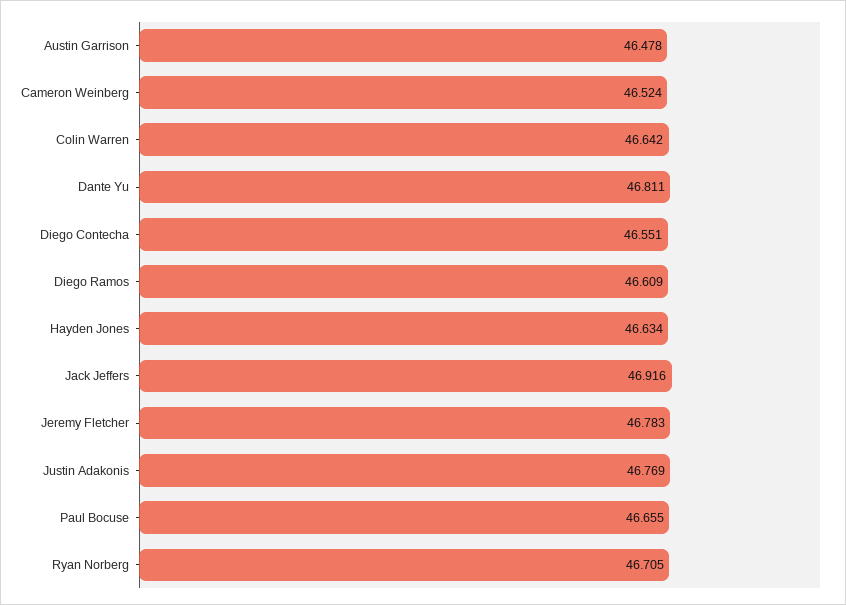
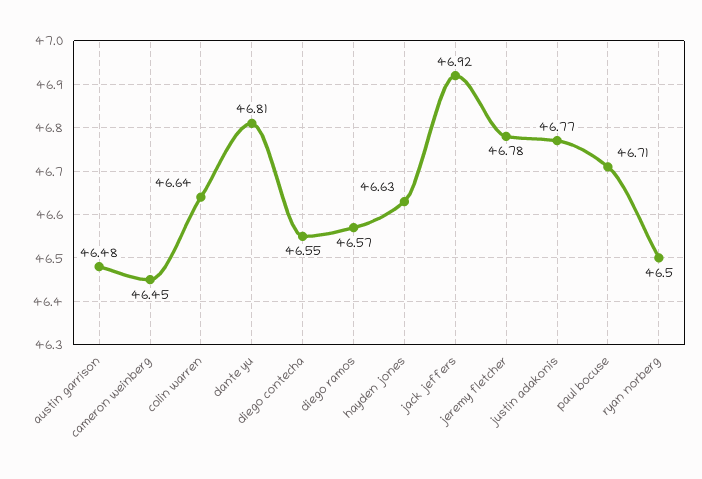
  {
    "Austin Garrison": 46.478,
-   "Cameron Weinberg": 46.524,
+   "Cameron Weinberg": 46.45,
    "Colin Warren": 46.642,
    "Dante Yu": 46.811,
    "Diego Contecha": 46.551,
-   "Diego Ramos": 46.609,
+   "Diego Ramos": 46.57,
    "Hayden Jones": 46.634,
    "Jack Jeffers": 46.916,
    "Jeremy Fletcher": 46.783,
    "Justin Adakonis": 46.769,
-   "Paul Bocuse": 46.655,
+   "Paul Bocuse": 46.71,
-   "Ryan Norberg": 46.705
+   "Ryan Norberg": 46.5
  }

